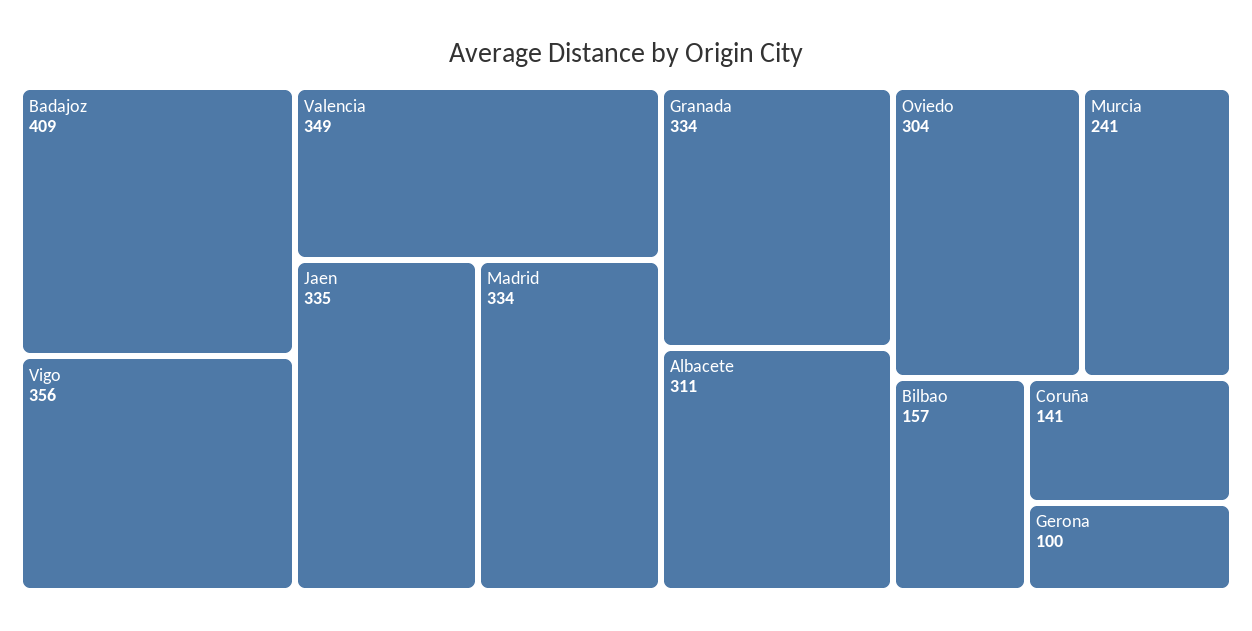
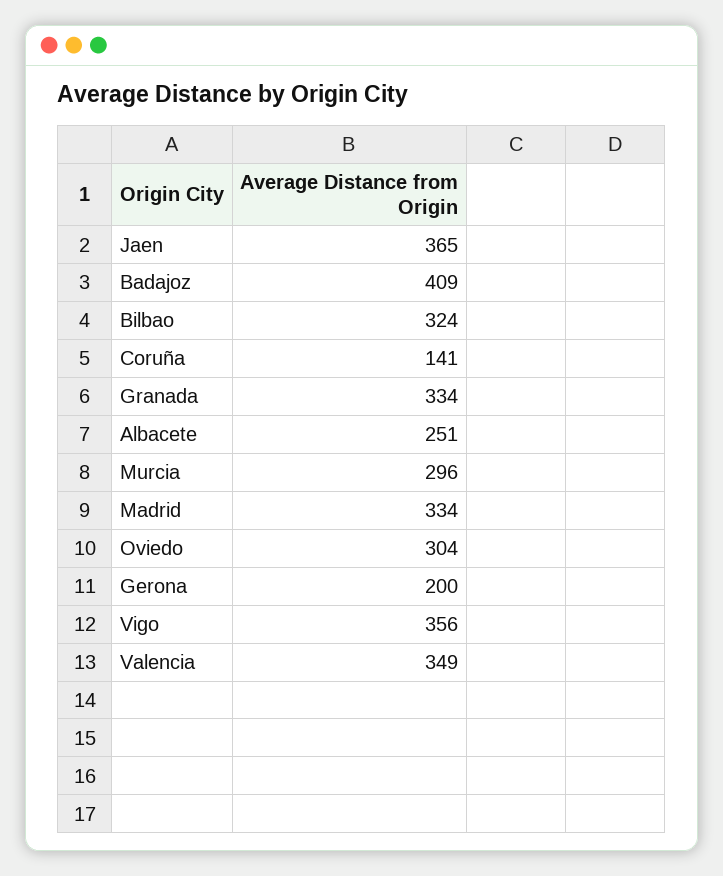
  {
    "Badajoz": 409,
    "Vigo": 356,
    "Valencia": 349,
-   "Jaen": 335,
+   "Jaen": 365,
    "Madrid": 334,
    "Granada": 334,
-   "Albacete": 311,
+   "Albacete": 251,
    "Oviedo": 304,
-   "Murcia": 241,
+   "Murcia": 296,
-   "Bilbao": 157,
+   "Bilbao": 324,
    "Coruña": 141,
-   "Gerona": 100
+   "Gerona": 200
  }

